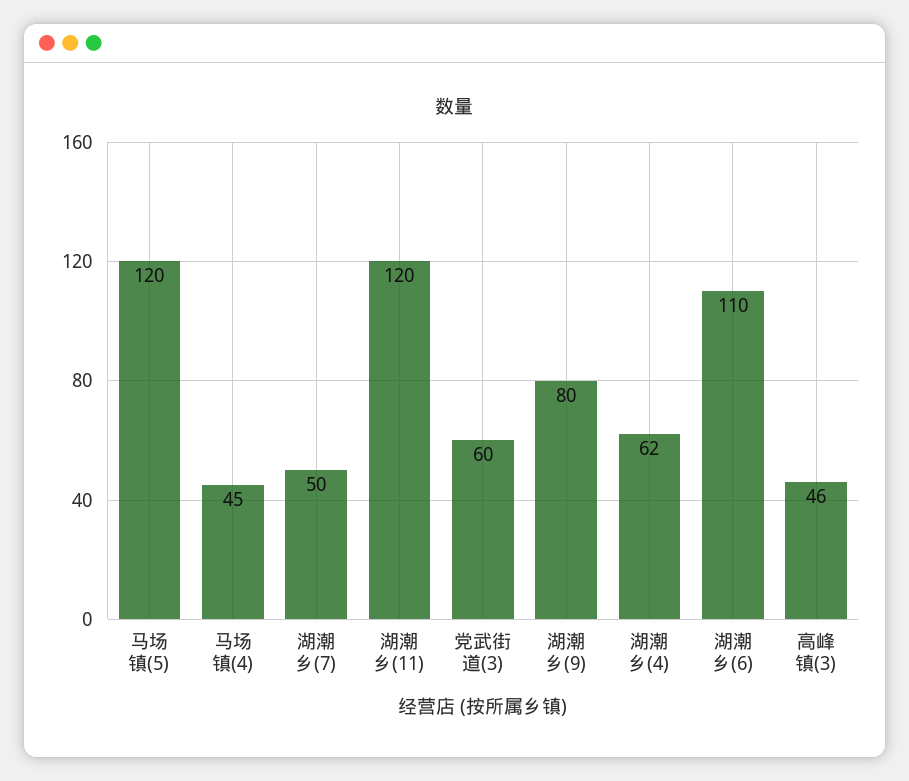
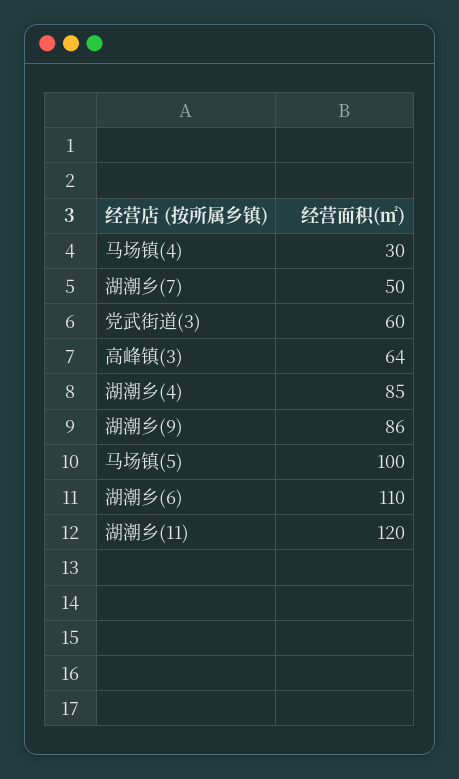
  {
-   "马场镇(5)": 120,
+   "马场镇(5)": 100,
-   "马场镇(4)": 45,
+   "马场镇(4)": 30,
    "湖潮乡(7)": 50,
    "湖潮乡(11)": 120,
    "党武街道(3)": 60,
-   "湖潮乡(9)": 80,
+   "湖潮乡(9)": 86,
-   "湖潮乡(4)": 62,
+   "湖潮乡(4)": 85,
    "湖潮乡(6)": 110,
-   "高峰镇(3)": 46
+   "高峰镇(3)": 64
  }

